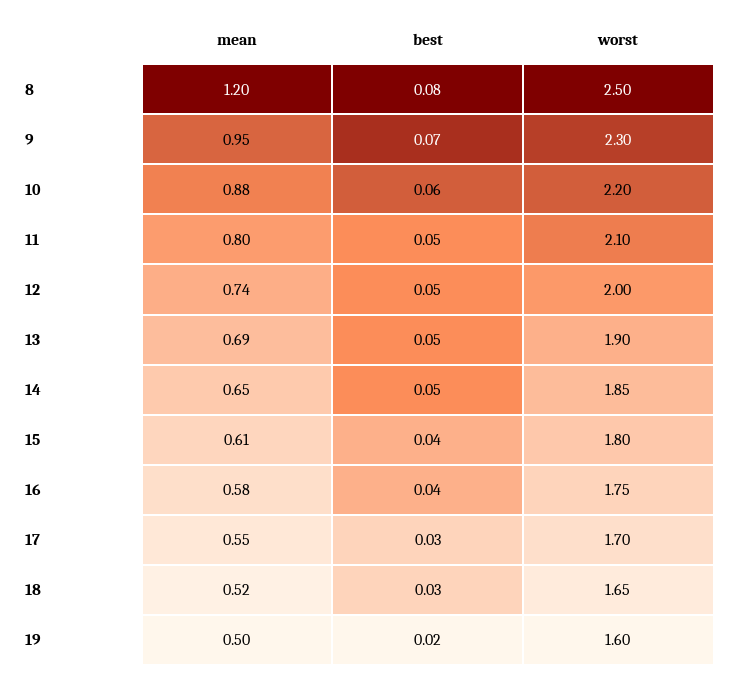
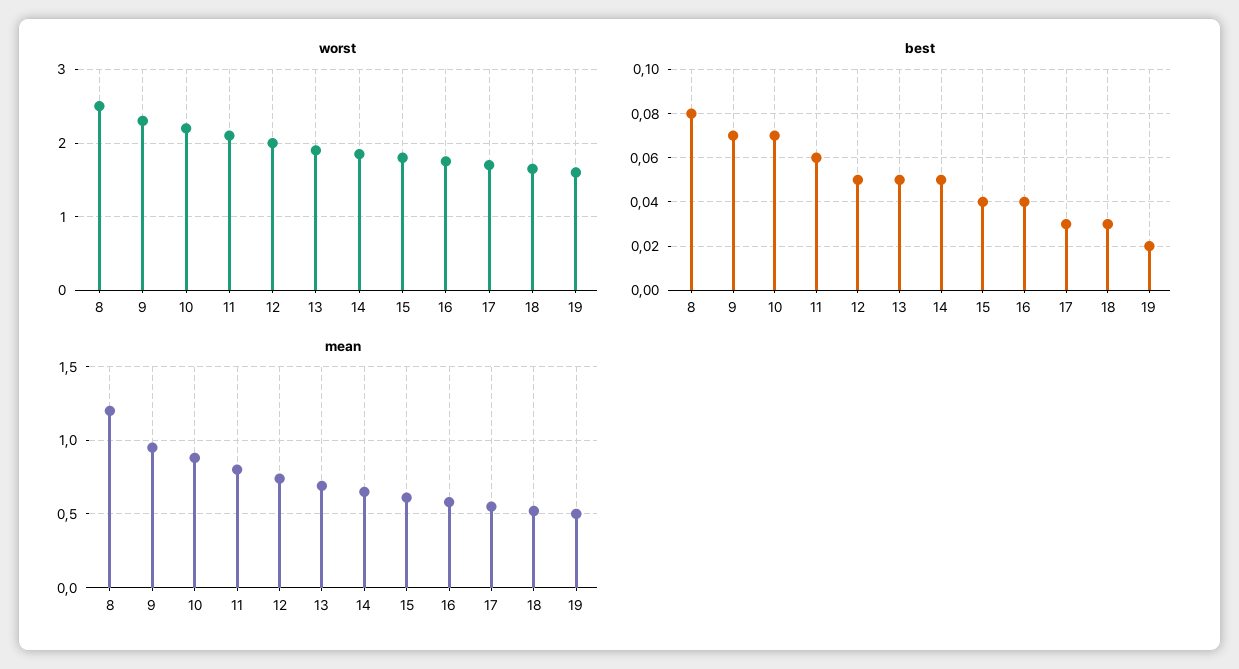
  {
    "mean": {
      "8": 1.2,
      "9": 0.95,
      "10": 0.88,
      "11": 0.8,
      "12": 0.74,
      "13": 0.69,
      "14": 0.65,
      "15": 0.61,
      "16": 0.58,
      "17": 0.55,
      "18": 0.52,
      "19": 0.5
    },
    "best": {
      "8": 0.08,
      "9": 0.07,
-     "10": 0.06,
+     "10": 0.07,
-     "11": 0.05,
+     "11": 0.06,
      "12": 0.05,
      "13": 0.05,
      "14": 0.05,
      "15": 0.04,
      "16": 0.04,
      "17": 0.03,
      "18": 0.03,
      "19": 0.02
    },
    "worst": {
      "8": 2.5,
      "9": 2.3,
      "10": 2.2,
      "11": 2.1,
      "12": 2,
      "13": 1.9,
      "14": 1.85,
      "15": 1.8,
      "16": 1.75,
      "17": 1.7,
      "18": 1.65,
      "19": 1.6
    }
  }

